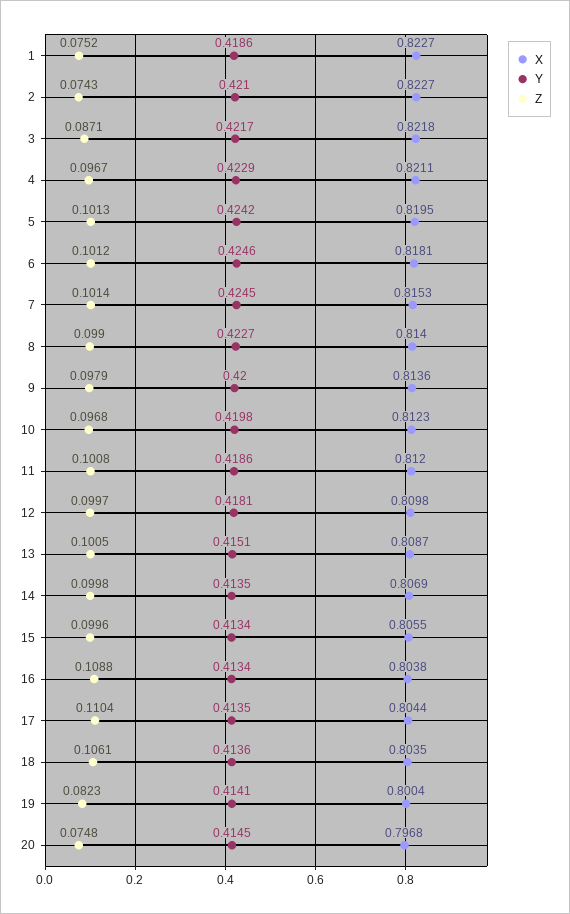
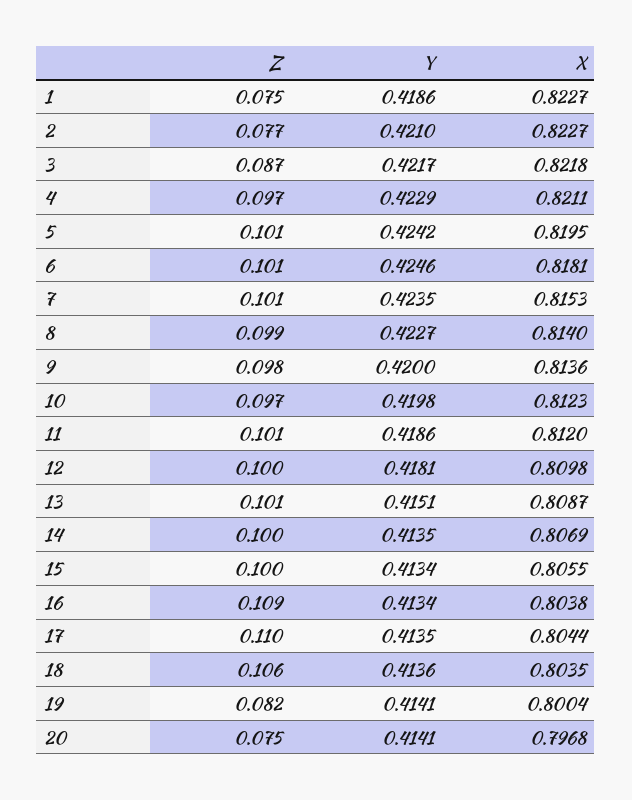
  {
    "X": {
      "1": 0.8227,
      "2": 0.8227,
      "3": 0.8218,
      "4": 0.8211,
      "5": 0.8195,
      "6": 0.8181,
      "7": 0.8153,
      "8": 0.814,
      "9": 0.8136,
      "10": 0.8123,
      "11": 0.812,
      "12": 0.8098,
      "13": 0.8087,
      "14": 0.8069,
      "15": 0.8055,
      "16": 0.8038,
      "17": 0.8044,
      "18": 0.8035,
      "19": 0.8004,
      "20": 0.7968
    },
    "Y": {
      "1": 0.4186,
      "2": 0.421,
      "3": 0.4217,
      "4": 0.4229,
      "5": 0.4242,
      "6": 0.4246,
-     "7": 0.4245,
+     "7": 0.4235,
      "8": 0.4227,
      "9": 0.42,
      "10": 0.4198,
      "11": 0.4186,
      "12": 0.4181,
      "13": 0.4151,
      "14": 0.4135,
      "15": 0.4134,
      "16": 0.4134,
      "17": 0.4135,
      "18": 0.4136,
      "19": 0.4141,
-     "20": 0.4145
+     "20": 0.4141
    },
    "Z": {
      "1": 0.0752,
-     "2": 0.0743,
+     "2": 0.077,
      "3": 0.0871,
      "4": 0.0967,
      "5": 0.1013,
      "6": 0.1012,
      "7": 0.1014,
      "8": 0.099,
      "9": 0.0979,
      "10": 0.0968,
      "11": 0.1008,
      "12": 0.0997,
      "13": 0.1005,
      "14": 0.0998,
      "15": 0.0996,
      "16": 0.1088,
      "17": 0.1104,
      "18": 0.1061,
      "19": 0.0823,
      "20": 0.0748
    }
  }

